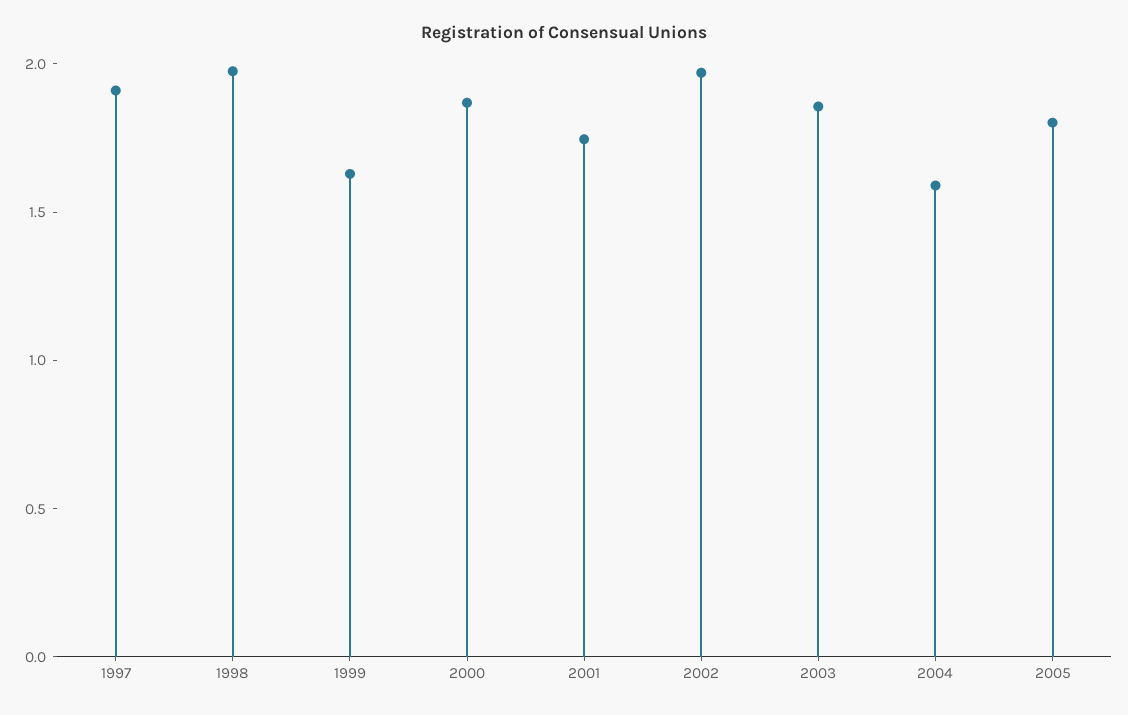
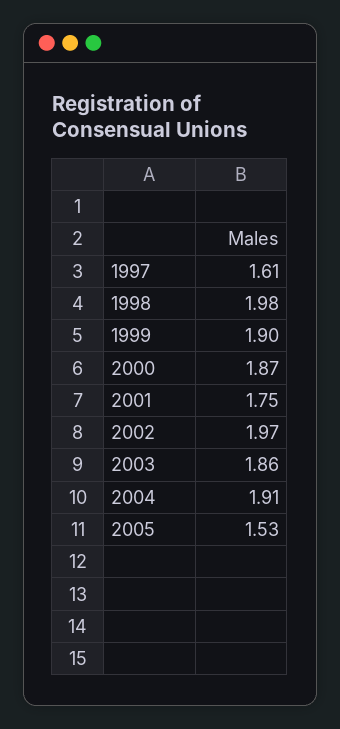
  {
-   "1997": 1.9,
+   "1997": 1.61,
    "1998": 1.98,
-   "1999": 1.6,
+   "1999": 1.9,
    "2000": 1.87,
    "2001": 1.75,
    "2002": 1.97,
    "2003": 1.86,
-   "2004": 1.6,
+   "2004": 1.91,
-   "2005": 1.8
+   "2005": 1.53
  }

